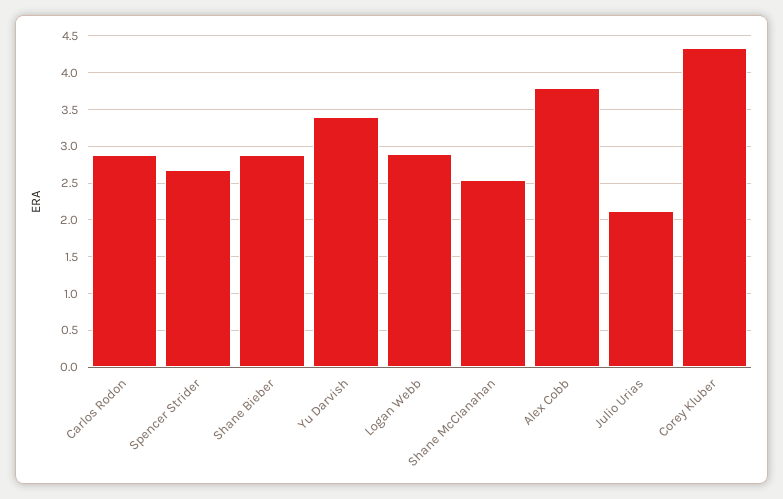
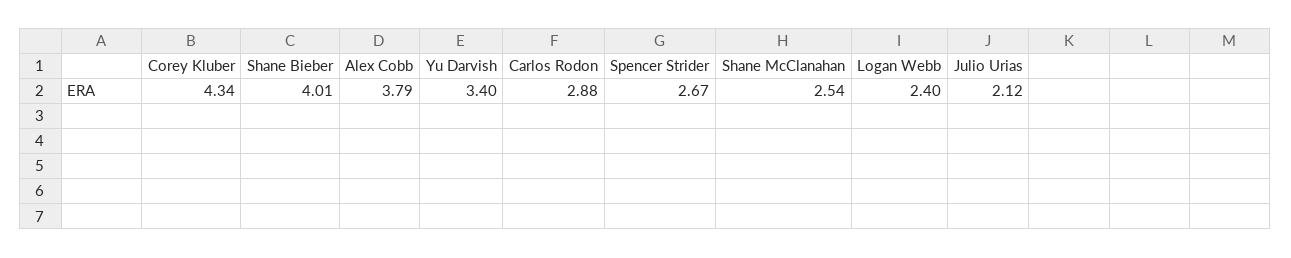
  {
    "Carlos Rodon": 2.88,
    "Spencer Strider": 2.67,
-   "Shane Bieber": 2.9,
+   "Shane Bieber": 4.01,
    "Yu Darvish": 3.4,
-   "Logan Webb": 2.9,
+   "Logan Webb": 2.4,
    "Shane McClanahan": 2.54,
    "Alex Cobb": 3.79,
    "Julio Urias": 2.12,
    "Corey Kluber": 4.34
  }

